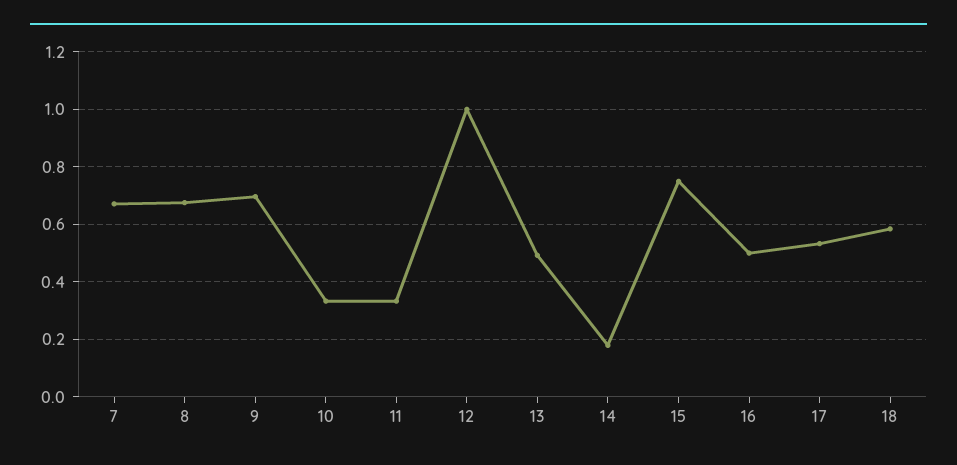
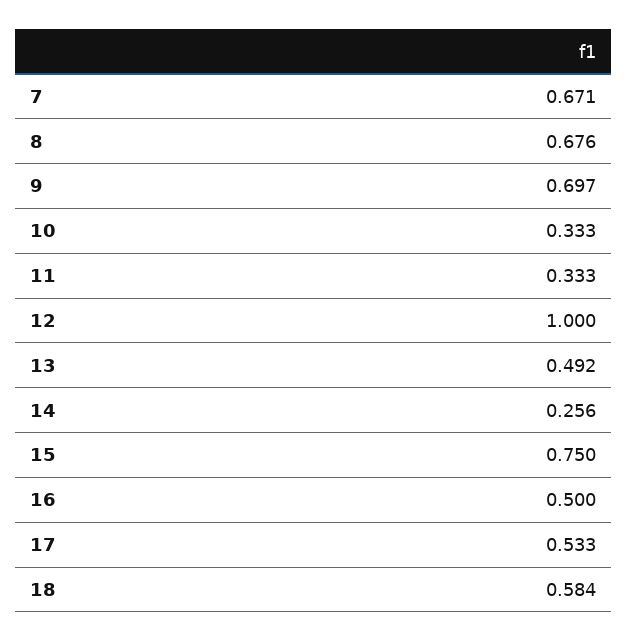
  {
    "7": 0.671,
    "8": 0.676,
    "9": 0.697,
    "10": 0.333,
    "11": 0.333,
    "12": 1,
    "13": 0.492,
-   "14": 0.175,
+   "14": 0.256,
    "15": 0.75,
    "16": 0.5,
    "17": 0.533,
    "18": 0.584
  }

